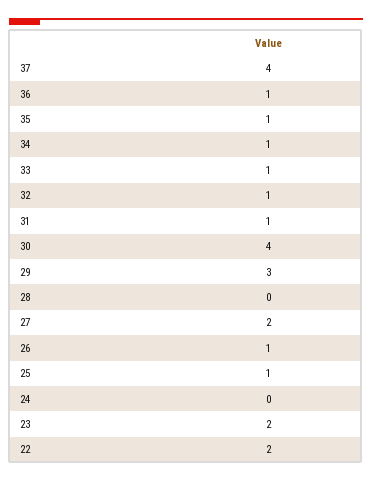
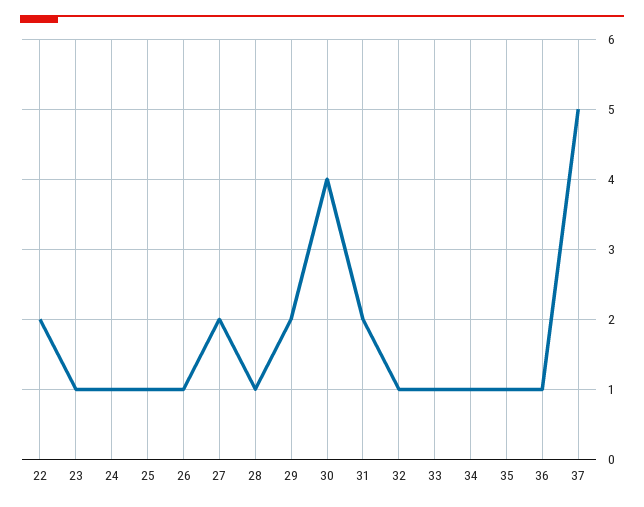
  {
-   "37": 4,
+   "37": 5,
    "36": 1,
    "35": 1,
    "34": 1,
    "33": 1,
    "32": 1,
-   "31": 1,
+   "31": 2,
    "30": 4,
-   "29": 3,
+   "29": 2,
-   "28": 0,
+   "28": 1,
    "27": 2,
    "26": 1,
    "25": 1,
-   "24": 0,
+   "24": 1,
-   "23": 2,
+   "23": 1,
    "22": 2
  }

